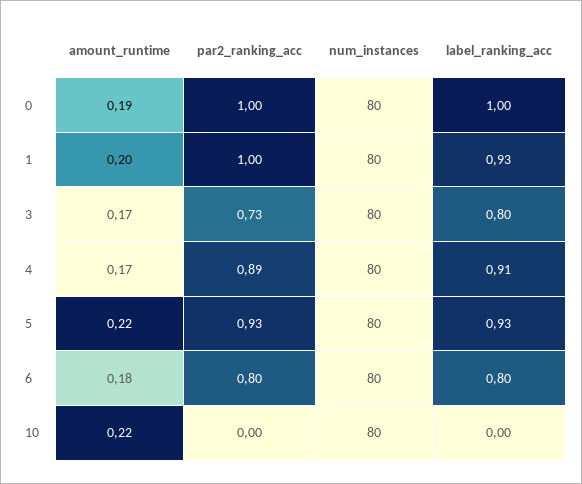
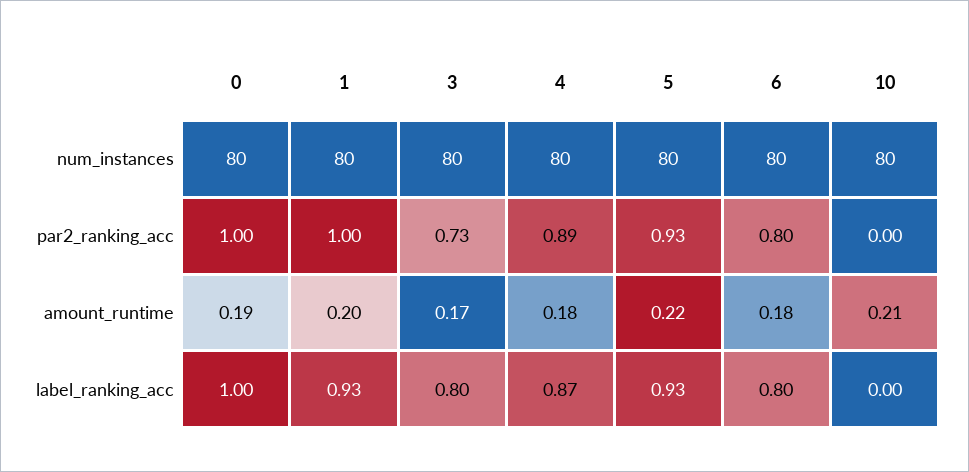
  {
    "amount_runtime": {
      "0": 0.19,
      "1": 0.2,
      "3": 0.17,
-     "4": 0.17,
+     "4": 0.18,
      "5": 0.22,
      "6": 0.18,
-     "10": 0.22
+     "10": 0.21
    },
    "par2_ranking_acc": {
      "0": 1,
      "1": 1,
      "3": 0.73,
      "4": 0.89,
      "5": 0.93,
      "6": 0.8,
      "10": 0
    },
    "num_instances": {
      "0": 80,
      "1": 80,
      "3": 80,
      "4": 80,
      "5": 80,
      "6": 80,
      "10": 80
    },
    "label_ranking_acc": {
      "0": 1,
      "1": 0.93,
      "3": 0.8,
-     "4": 0.91,
+     "4": 0.87,
      "5": 0.93,
      "6": 0.8,
      "10": 0
    }
  }

